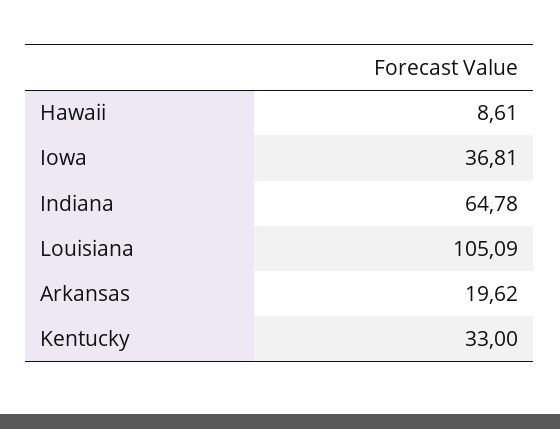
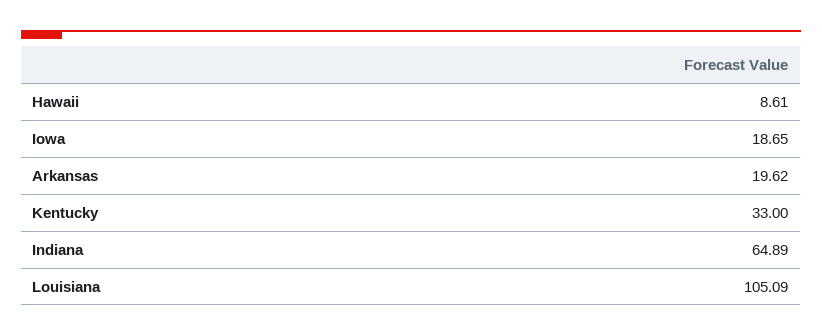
  {
    "Hawaii": 8.61,
-   "Iowa": 36.81,
+   "Iowa": 18.65,
-   "Indiana": 64.78,
+   "Indiana": 64.89,
    "Louisiana": 105.09,
    "Arkansas": 19.62,
    "Kentucky": 33
  }

